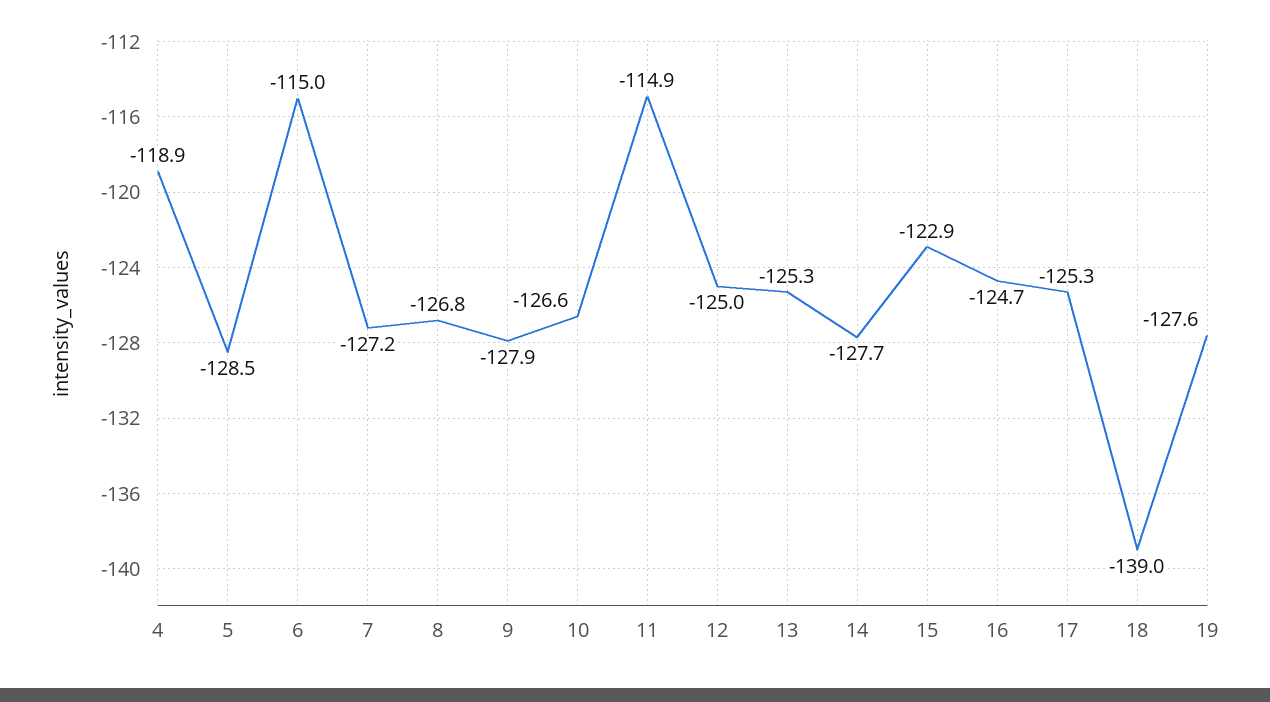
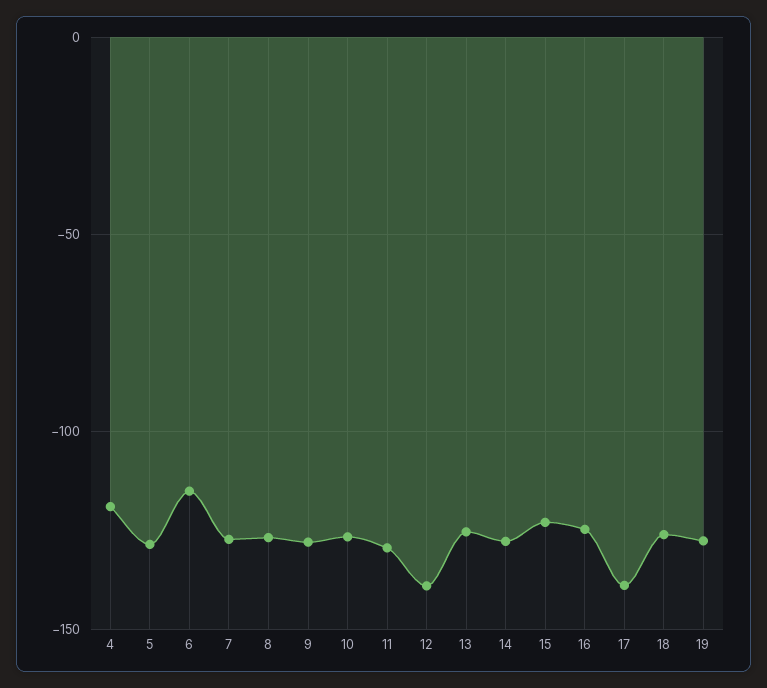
  {
    "4": -118.9,
    "5": -128.5,
    "6": -115,
    "7": -127.2,
    "8": -126.8,
    "9": -127.9,
    "10": -126.6,
-   "11": -114.9,
+   "11": -130,
-   "12": -125,
+   "12": -140,
    "13": -125.3,
    "14": -127.7,
    "15": -122.9,
    "16": -124.7,
-   "17": -125.3,
+   "17": -140,
-   "18": -139,
+   "18": -125,
    "19": -127.6
  }

